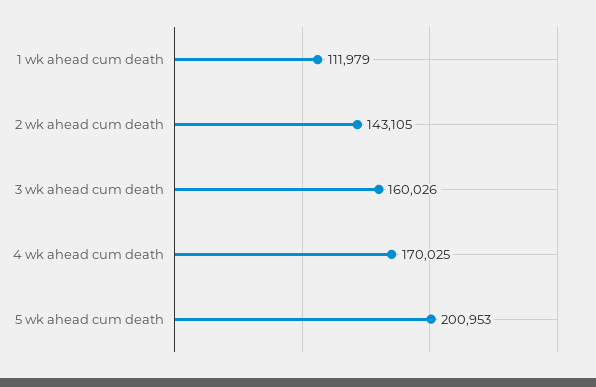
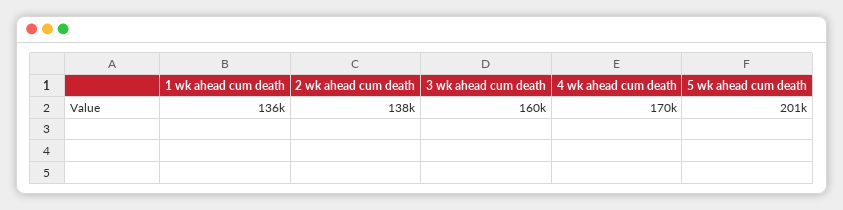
  {
-   "1 wk ahead cum death": 111979,
+   "1 wk ahead cum death": 136000,
-   "2 wk ahead cum death": 143105,
+   "2 wk ahead cum death": 138000,
    "3 wk ahead cum death": 160026,
    "4 wk ahead cum death": 170025,
    "5 wk ahead cum death": 200953
  }

